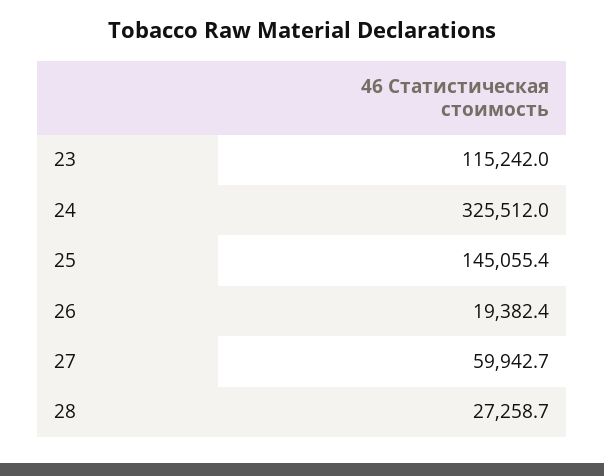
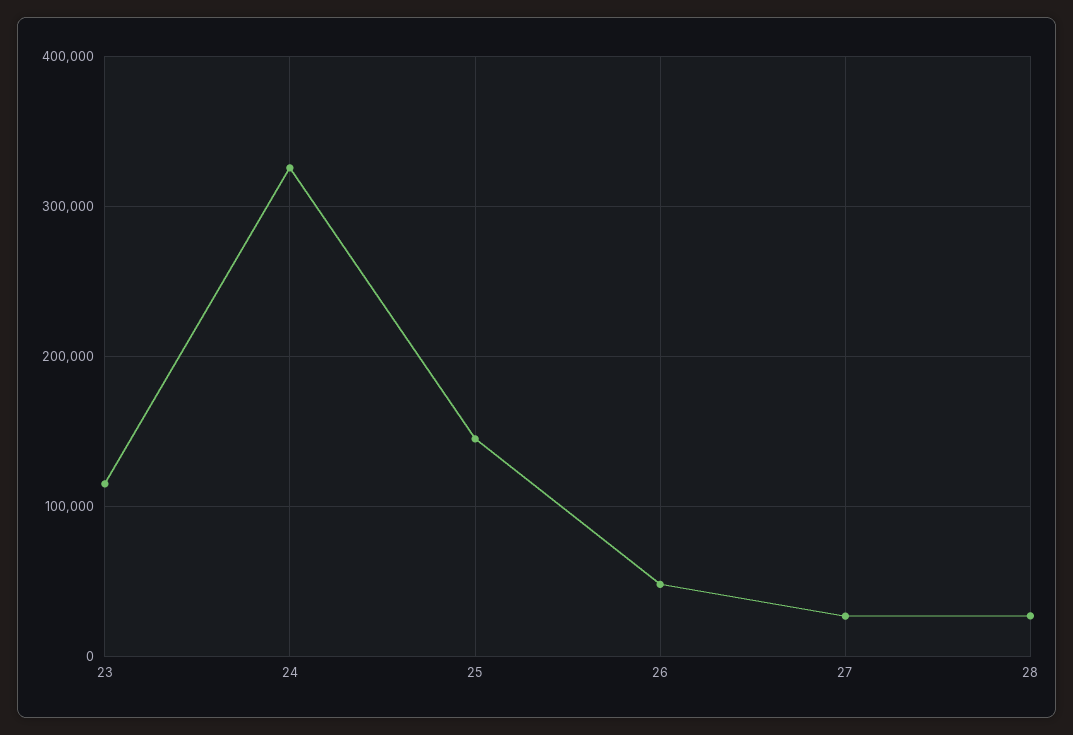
  {
    "23": 115242,
    "24": 325512,
    "25": 145055.4,
-   "26": 19382.4,
+   "26": 50000,
-   "27": 59942.7,
+   "27": 30000,
    "28": 27258.7
  }

